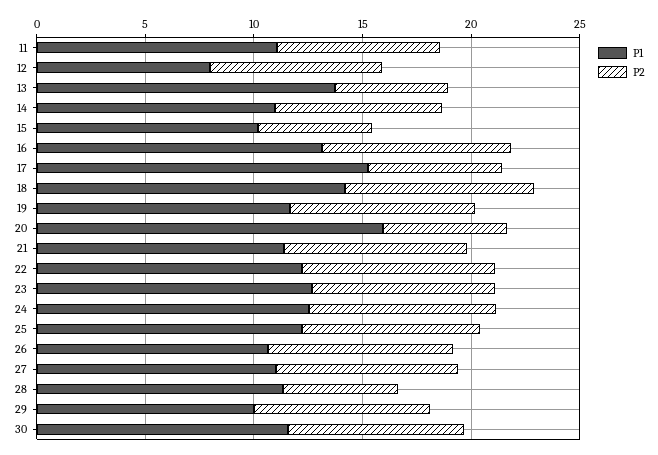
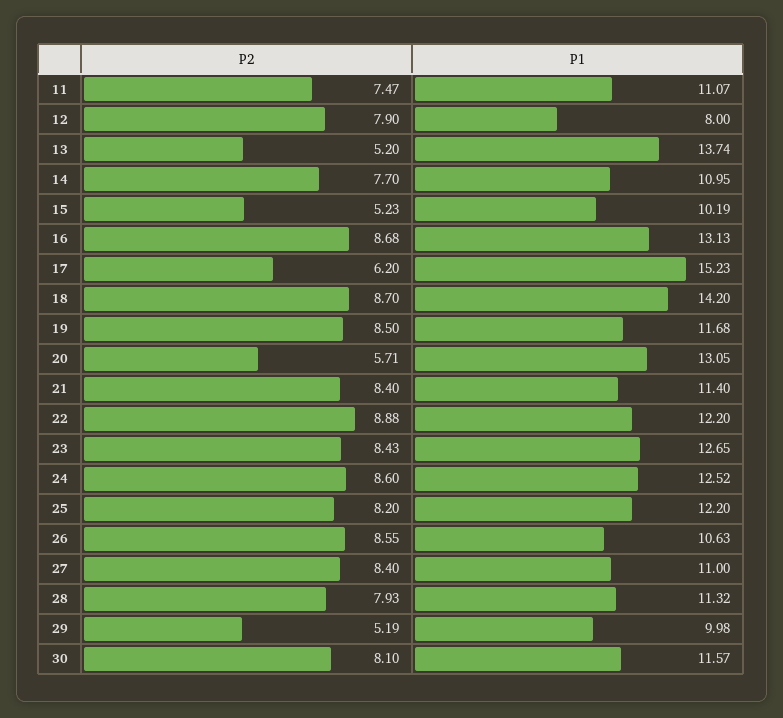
  {
    "P1": {
      "11": 11.07,
      "12": 8,
      "13": 13.74,
      "14": 10.95,
      "15": 10.19,
      "16": 13.13,
      "17": 15.23,
      "18": 14.2,
      "19": 11.68,
-     "20": 16,
+     "20": 13.05,
      "21": 11.4,
      "22": 12.2,
      "23": 12.65,
      "24": 12.52,
      "25": 12.2,
      "26": 10.63,
      "27": 11,
      "28": 11.32,
      "29": 9.98,
      "30": 11.57
    },
    "P2": {
      "11": 7.47,
      "12": 7.9,
      "13": 5.2,
      "14": 7.7,
      "15": 5.23,
      "16": 8.68,
      "17": 6.2,
      "18": 8.7,
      "19": 8.5,
      "20": 5.71,
      "21": 8.4,
      "22": 8.88,
      "23": 8.43,
      "24": 8.6,
      "25": 8.2,
      "26": 8.55,
      "27": 8.4,
-     "28": 5,
+     "28": 7.93,
-     "29": 8,
+     "29": 5.19,
      "30": 8.1
    }
  }

